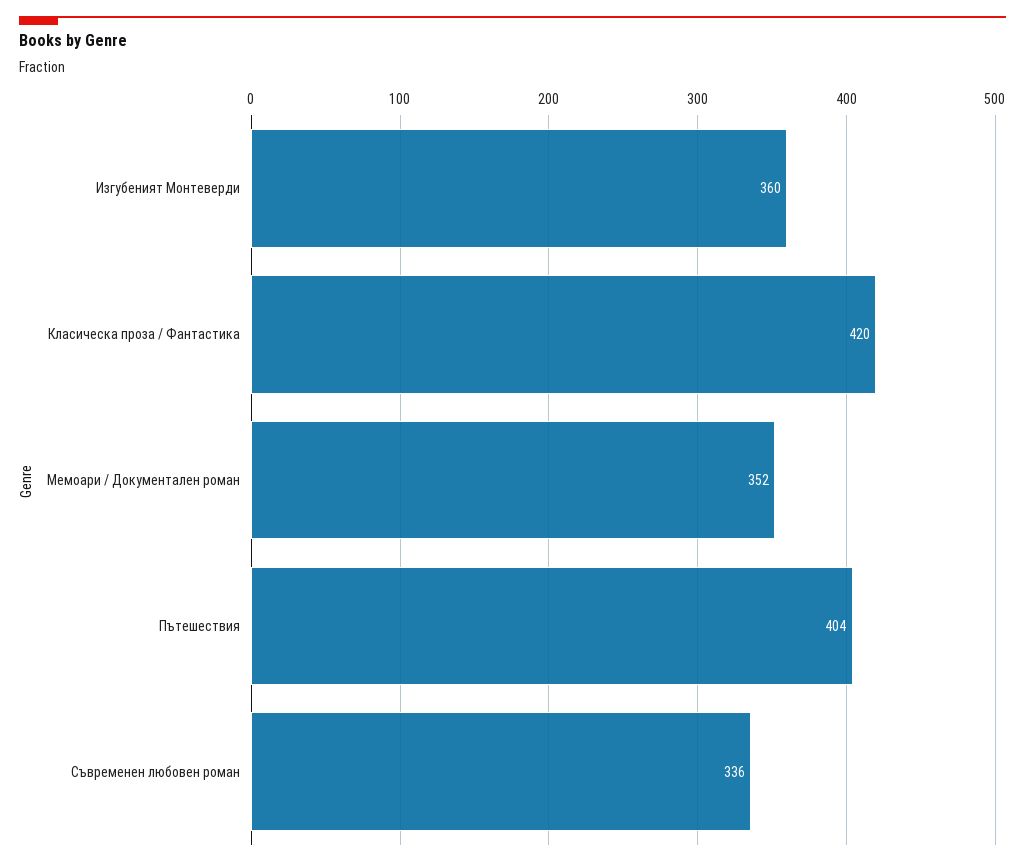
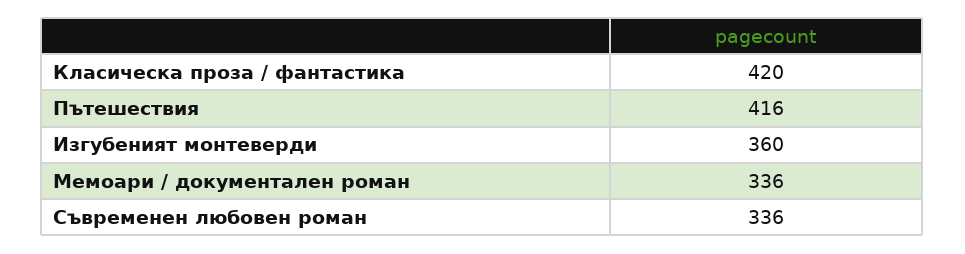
  {
    "Изгубеният Монтеверди": 360,
    "Класическа проза / Фантастика": 420,
-   "Мемоари / Документален роман": 352,
+   "Мемоари / Документален роман": 336,
-   "Пътешествия": 404,
+   "Пътешествия": 416,
    "Съвременен любовен роман": 336
  }

